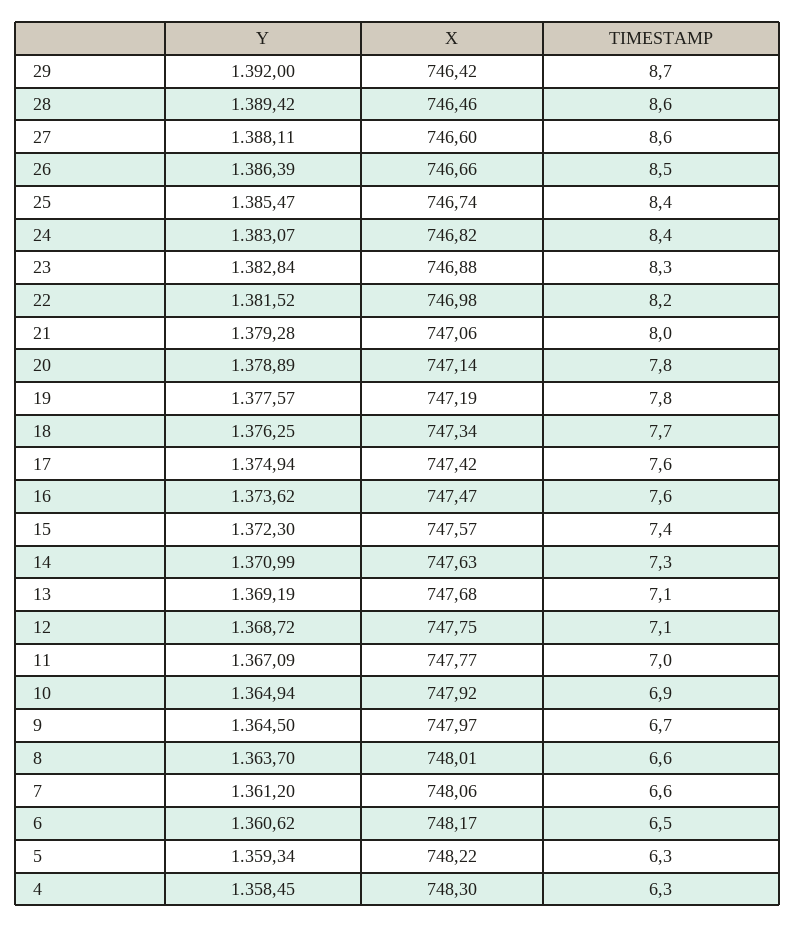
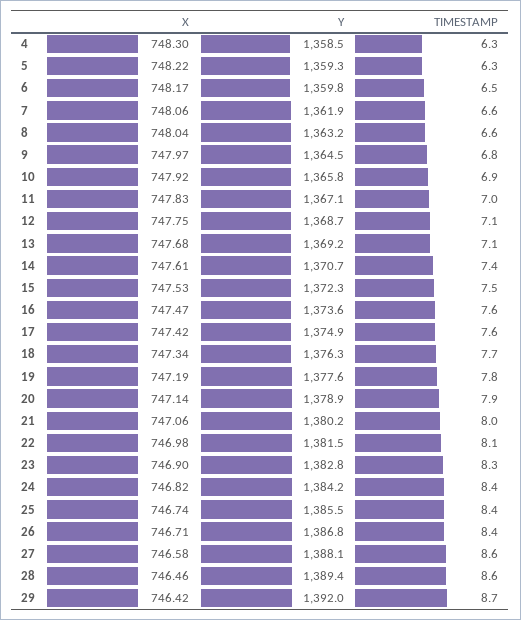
  {
    "Y": {
      "29": 1392,
      "28": 1389.42,
      "27": 1388.11,
-     "26": 1386.39,
+     "26": 1386.8,
      "25": 1385.47,
-     "24": 1383.07,
+     "24": 1384.2,
      "23": 1382.84,
      "22": 1381.52,
-     "21": 1379.28,
+     "21": 1380.2,
      "20": 1378.89,
      "19": 1377.57,
      "18": 1376.25,
      "17": 1374.94,
      "16": 1373.62,
      "15": 1372.3,
-     "14": 1370.99,
+     "14": 1370.7,
      "13": 1369.19,
      "12": 1368.72,
      "11": 1367.09,
-     "10": 1364.94,
+     "10": 1365.8,
      "9": 1364.5,
-     "8": 1363.7,
+     "8": 1363.2,
-     "7": 1361.2,
+     "7": 1361.9,
-     "6": 1360.62,
+     "6": 1359.8,
      "5": 1359.34,
      "4": 1358.45
    },
    "X": {
      "29": 746.42,
      "28": 746.46,
-     "27": 746.6,
+     "27": 746.58,
-     "26": 746.66,
+     "26": 746.71,
      "25": 746.74,
      "24": 746.82,
-     "23": 746.88,
+     "23": 746.9,
      "22": 746.98,
      "21": 747.06,
      "20": 747.14,
      "19": 747.19,
      "18": 747.34,
      "17": 747.42,
      "16": 747.47,
-     "15": 747.57,
+     "15": 747.53,
-     "14": 747.63,
+     "14": 747.61,
      "13": 747.68,
      "12": 747.75,
-     "11": 747.77,
+     "11": 747.83,
      "10": 747.92,
      "9": 747.97,
-     "8": 748.01,
+     "8": 748.04,
      "7": 748.06,
      "6": 748.17,
      "5": 748.22,
      "4": 748.3
    },
    "TIMESTAMP": {
      "29": 8.7,
      "28": 8.6,
      "27": 8.6,
-     "26": 8.5,
+     "26": 8.4,
      "25": 8.4,
      "24": 8.4,
      "23": 8.3,
-     "22": 8.2,
+     "22": 8.1,
      "21": 8,
-     "20": 7.8,
+     "20": 7.9,
      "19": 7.8,
      "18": 7.7,
      "17": 7.6,
      "16": 7.6,
-     "15": 7.4,
+     "15": 7.5,
-     "14": 7.3,
+     "14": 7.4,
      "13": 7.1,
      "12": 7.1,
      "11": 7,
      "10": 6.9,
-     "9": 6.7,
+     "9": 6.8,
      "8": 6.6,
      "7": 6.6,
      "6": 6.5,
      "5": 6.3,
      "4": 6.3
    }
  }

